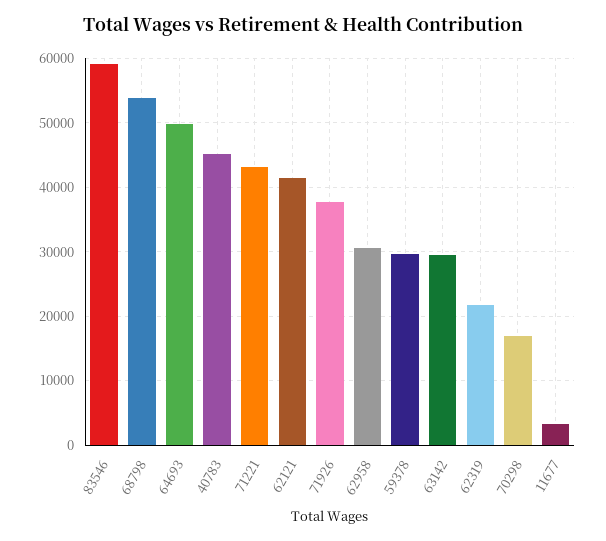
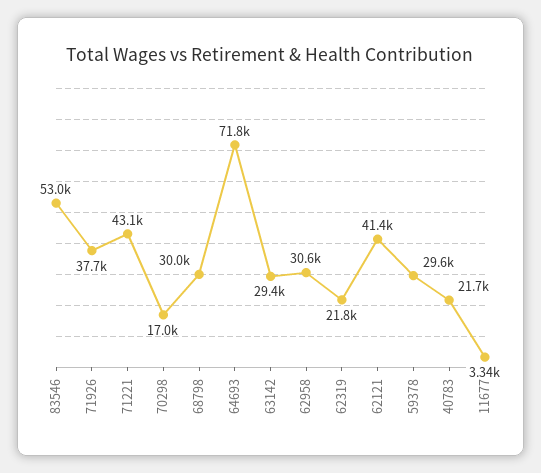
  {
-   "83546": 59000,
+   "83546": 53000,
-   "68798": 54000,
+   "68798": 30000,
-   "64693": 50000,
+   "64693": 71800,
-   "40783": 45000,
+   "40783": 21700,
    "71221": 43100,
    "62121": 41400,
    "71926": 37700,
    "62958": 30600,
    "59378": 29600,
    "63142": 29400,
    "62319": 21800,
    "70298": 17000,
    "11677": 3340
  }

